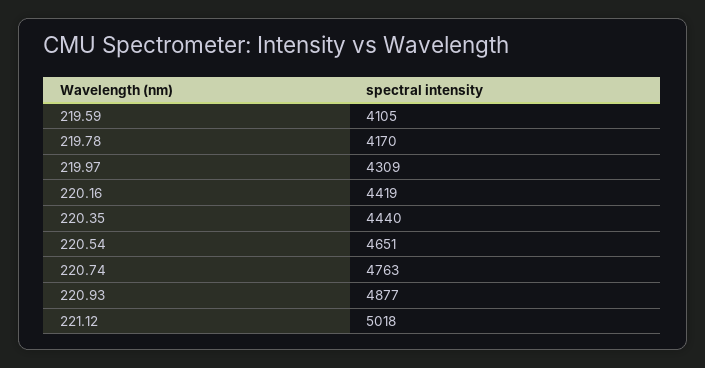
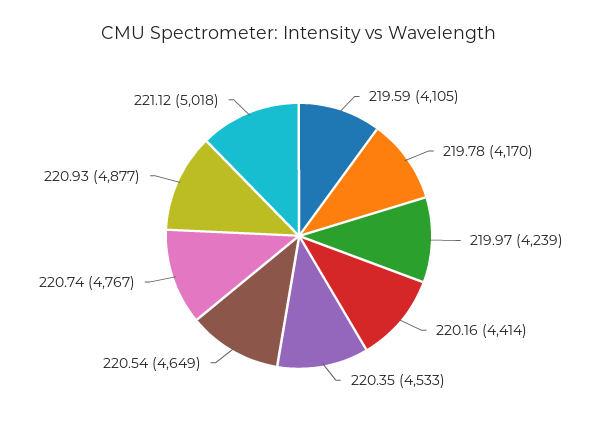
  {
    "219.59": 4105,
    "219.78": 4170,
-   "219.97": 4309,
+   "219.97": 4239,
-   "220.16": 4419,
+   "220.16": 4414,
-   "220.35": 4440,
+   "220.35": 4533,
-   "220.54": 4651,
+   "220.54": 4649,
-   "220.74": 4763,
+   "220.74": 4767,
    "220.93": 4877,
    "221.12": 5018
  }

